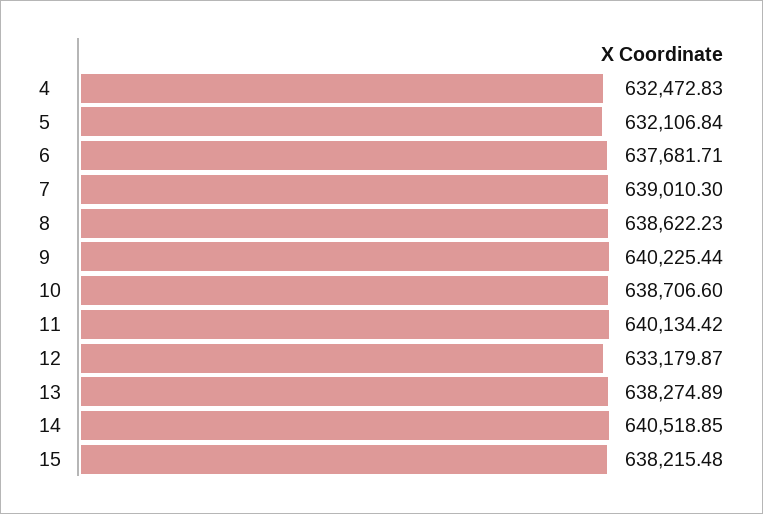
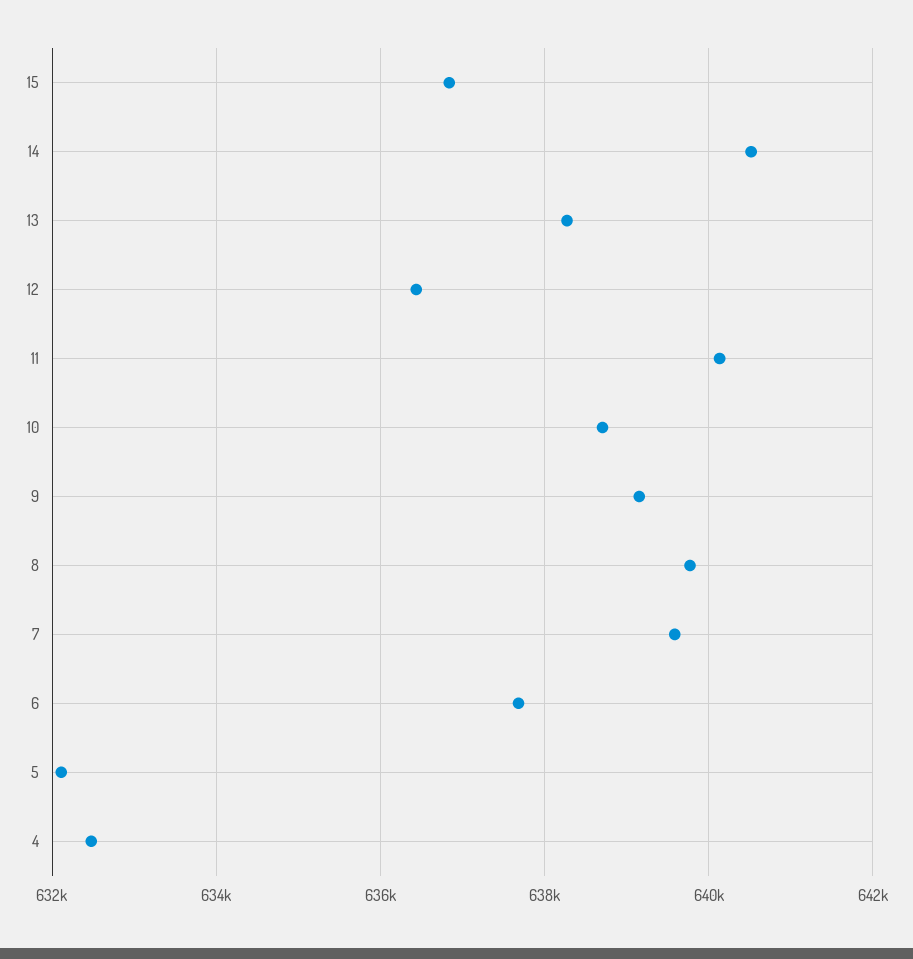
  {
    "4": 632472.83,
    "5": 632106.84,
    "6": 637681.71,
-   "7": 639010.3,
+   "7": 639600,
-   "8": 638622.23,
+   "8": 639800,
-   "9": 640225.44,
+   "9": 639200,
    "10": 638706.6,
    "11": 640134.42,
-   "12": 633179.87,
+   "12": 636400,
    "13": 638274.89,
    "14": 640518.85,
-   "15": 638215.48
+   "15": 636800
  }

